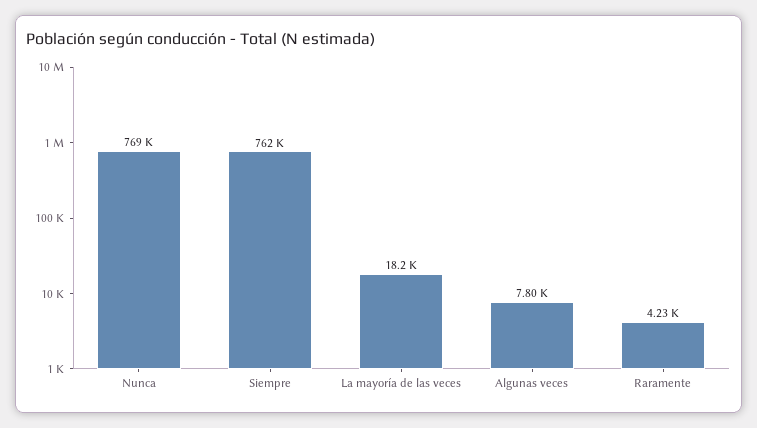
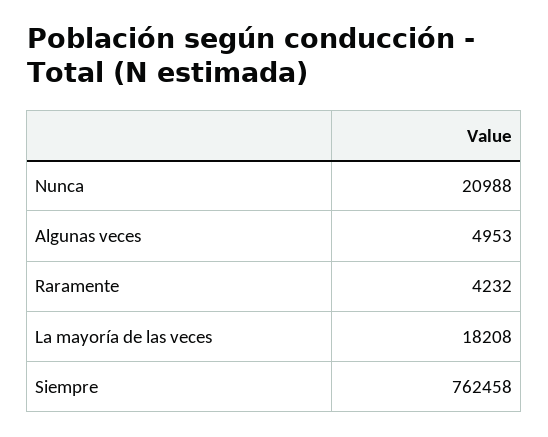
  {
-   "Nunca": 769000,
+   "Nunca": 20988,
    "Siempre": 762458,
    "La mayoría de las veces": 18208,
-   "Algunas veces": 7800,
+   "Algunas veces": 4953,
    "Raramente": 4232
  }

